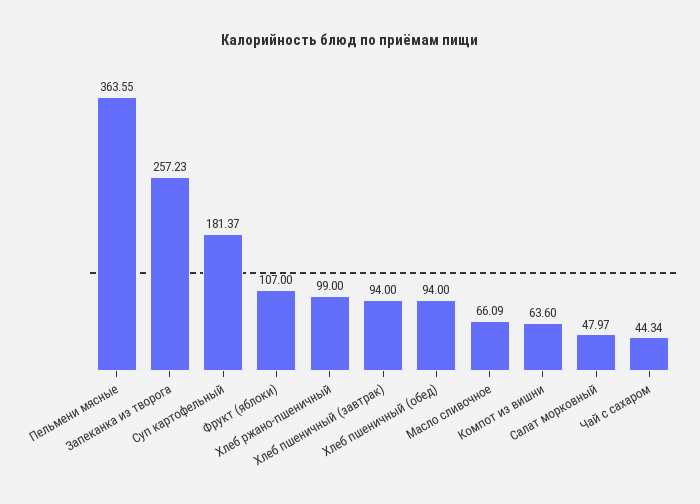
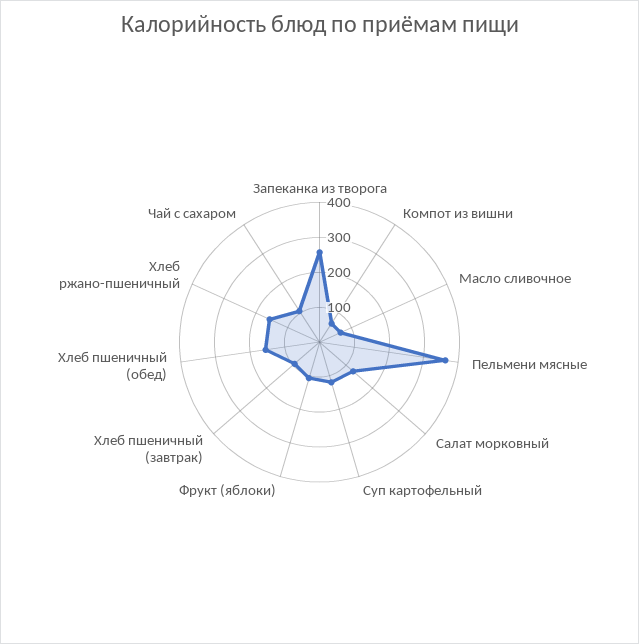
  {
    "Пельмени мясные": 363.55,
    "Запеканка из творога": 257.23,
-   "Суп картофельный": 181.37,
+   "Суп картофельный": 125,
    "Фрукт (яблоки)": 107,
-   "Хлеб ржано-пшеничный": 99,
+   "Хлеб ржано-пшеничный": 150,
    "Хлеб пшеничный (завтрак)": 94,
-   "Хлеб пшеничный (обед)": 94,
+   "Хлеб пшеничный (обед)": 150,
    "Масло сливочное": 66.09,
    "Компот из вишни": 63.6,
-   "Салат морковный": 47.97,
+   "Салат морковный": 125,
-   "Чай с сахаром": 44.34
+   "Чай с сахаром": 100
  }

